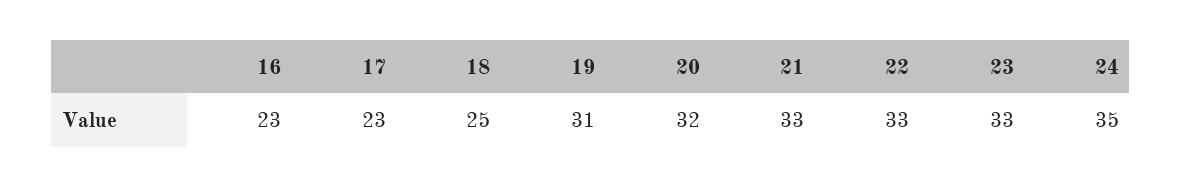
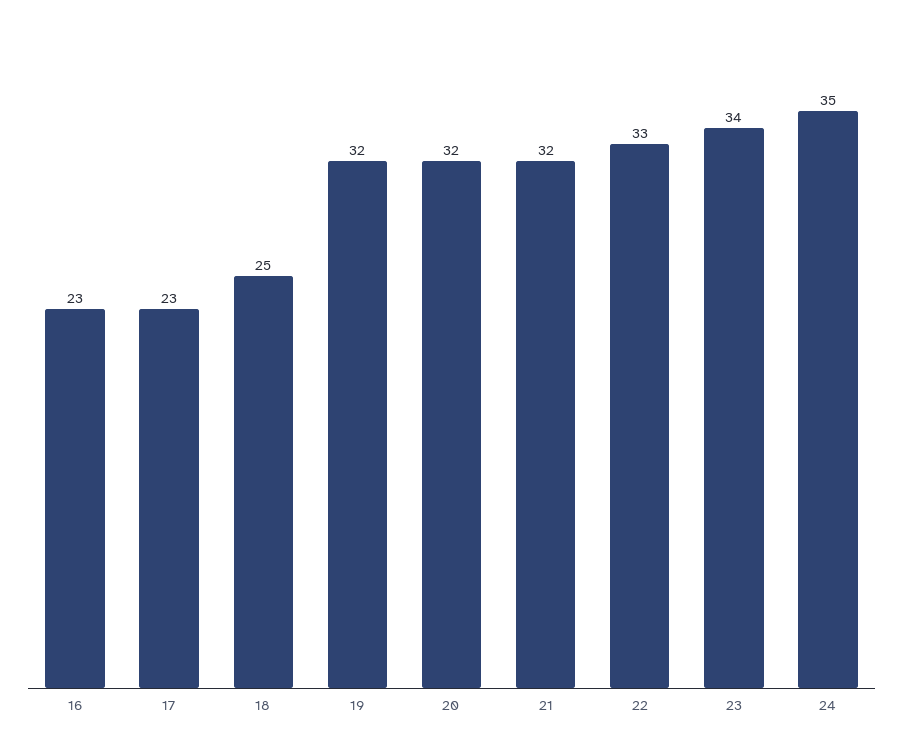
  {
    "16": 23,
    "17": 23,
    "18": 25,
-   "19": 31,
+   "19": 32,
    "20": 32,
-   "21": 33,
+   "21": 32,
    "22": 33,
-   "23": 33,
+   "23": 34,
    "24": 35
  }

